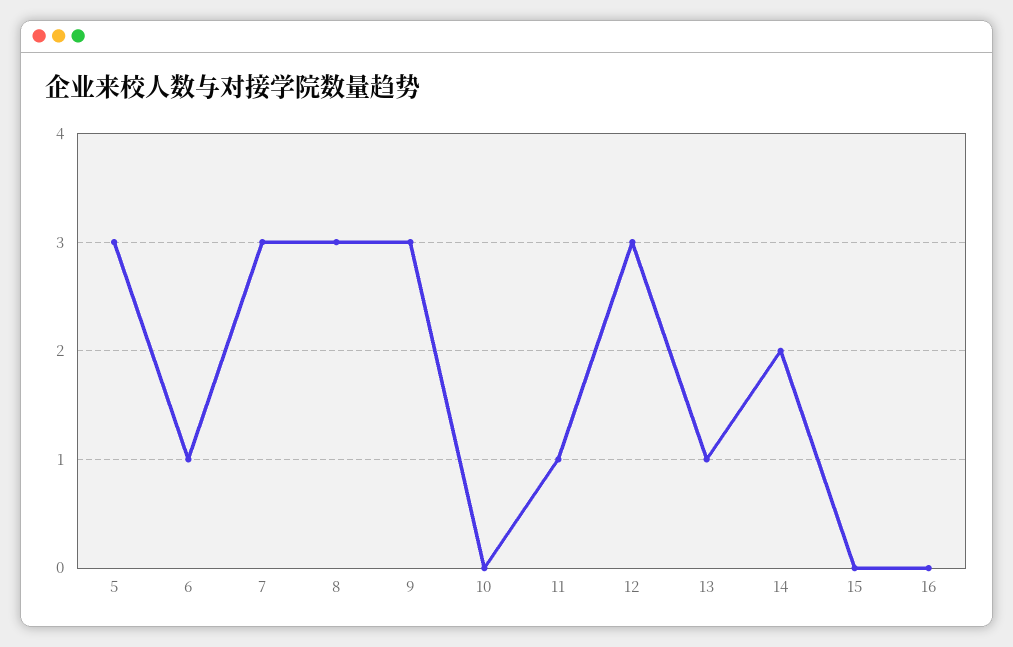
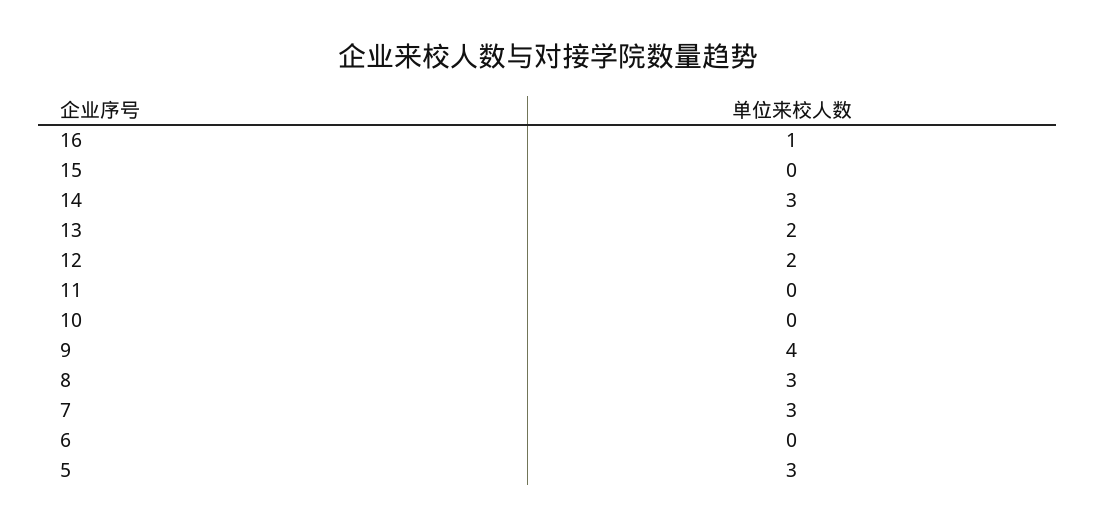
  {
    "5": 3,
-   "6": 1,
+   "6": 0,
    "7": 3,
    "8": 3,
-   "9": 3,
+   "9": 4,
    "10": 0,
-   "11": 1,
+   "11": 0,
-   "12": 3,
+   "12": 2,
-   "13": 1,
+   "13": 2,
-   "14": 2,
+   "14": 3,
    "15": 0,
-   "16": 0
+   "16": 1
  }

